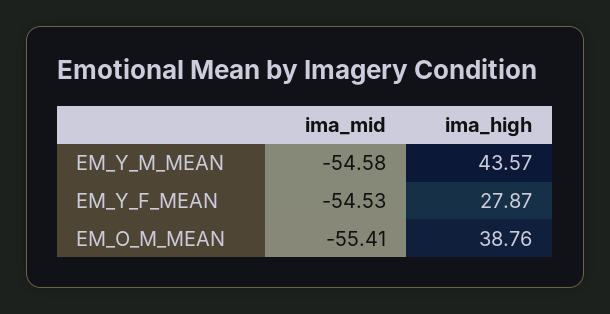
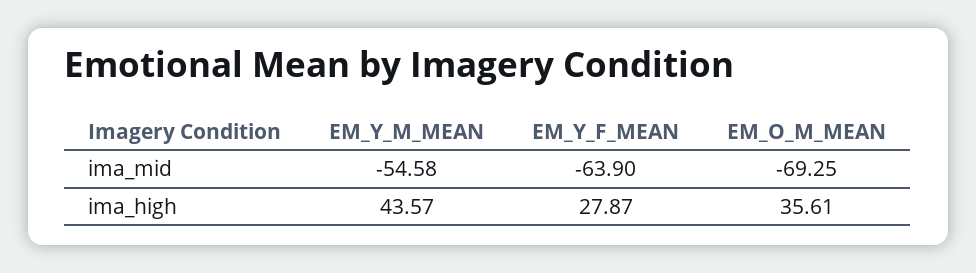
  {
    "ima_mid": {
      "EM_Y_M_MEAN": -54.58,
-     "EM_Y_F_MEAN": -54.53,
+     "EM_Y_F_MEAN": -63.9,
-     "EM_O_M_MEAN": -55.41
+     "EM_O_M_MEAN": -69.25
    },
    "ima_high": {
      "EM_Y_M_MEAN": 43.57,
      "EM_Y_F_MEAN": 27.87,
-     "EM_O_M_MEAN": 38.76
+     "EM_O_M_MEAN": 35.61
    }
  }

